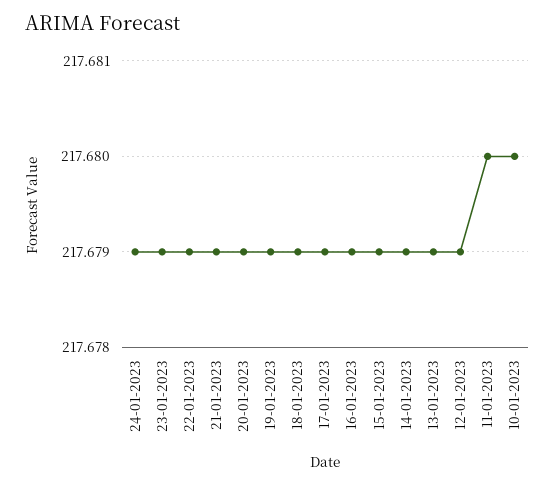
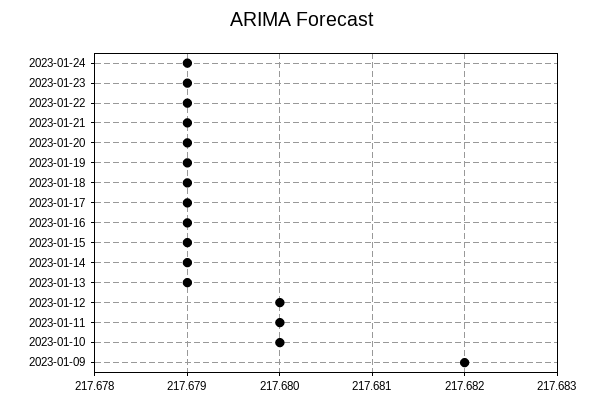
  {
    "24-01-2023": 217.679,
    "23-01-2023": 217.679,
    "22-01-2023": 217.679,
    "21-01-2023": 217.679,
    "20-01-2023": 217.679,
    "19-01-2023": 217.679,
    "18-01-2023": 217.679,
    "17-01-2023": 217.679,
    "16-01-2023": 217.679,
    "15-01-2023": 217.679,
    "14-01-2023": 217.679,
    "13-01-2023": 217.679,
-   "12-01-2023": 217.679,
+   "12-01-2023": 217.68,
    "11-01-2023": 217.68,
-   "10-01-2023": 217.68
+   "10-01-2023": 217.68,
+   "2023-01-09": 217.682
  }

